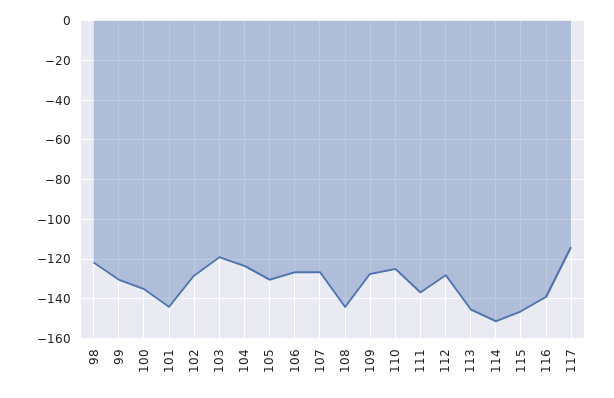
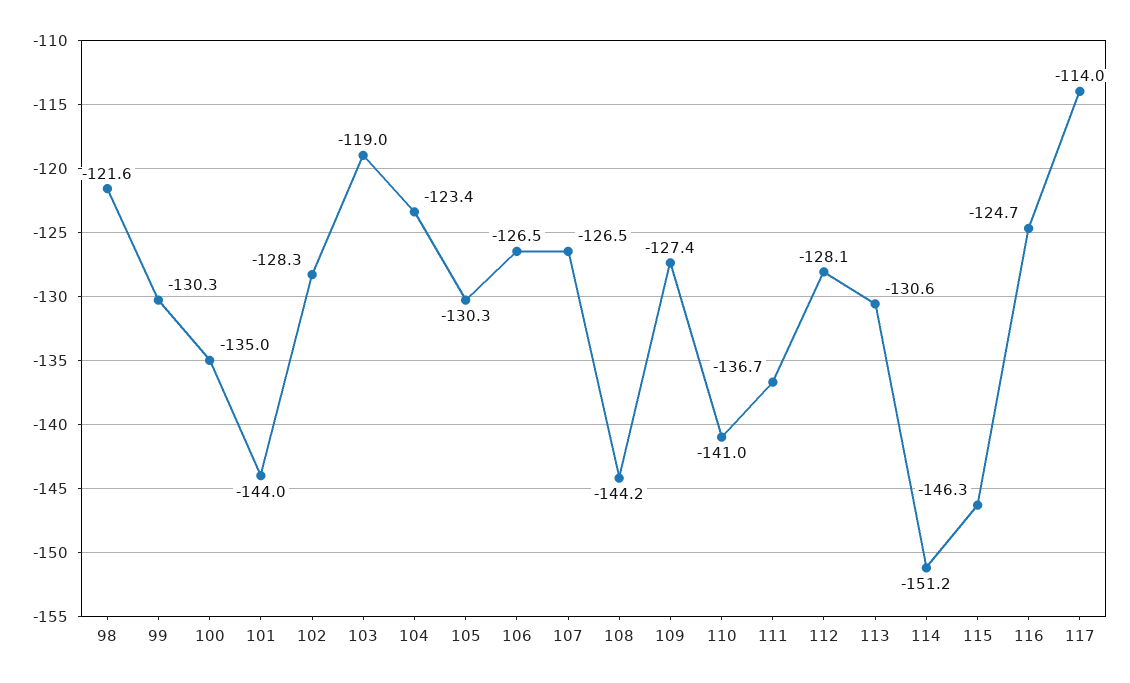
  {
    "98": -121.6,
    "99": -130.3,
    "100": -135,
    "101": -144,
    "102": -128.3,
    "103": -119,
    "104": -123.4,
    "105": -130.3,
    "106": -126.5,
    "107": -126.5,
    "108": -144.2,
    "109": -127.4,
-   "110": -125,
+   "110": -141,
    "111": -136.7,
    "112": -128.1,
-   "113": -145,
+   "113": -130.6,
    "114": -151.2,
    "115": -146.3,
-   "116": -140,
+   "116": -124.7,
    "117": -114
  }

